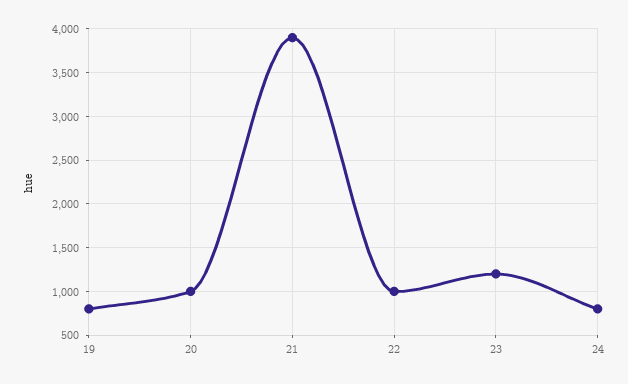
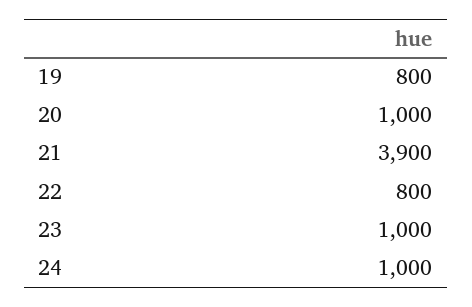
  {
    "19": 800,
    "20": 1000,
    "21": 3900,
-   "22": 1000,
+   "22": 800,
-   "23": 1200,
+   "23": 1000,
-   "24": 800
+   "24": 1000
  }

